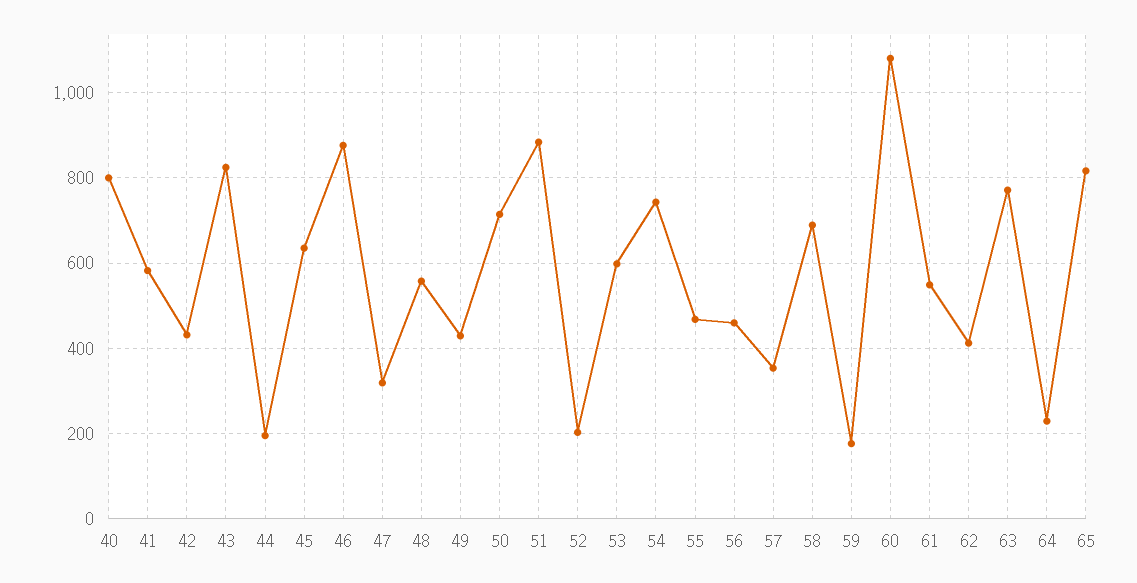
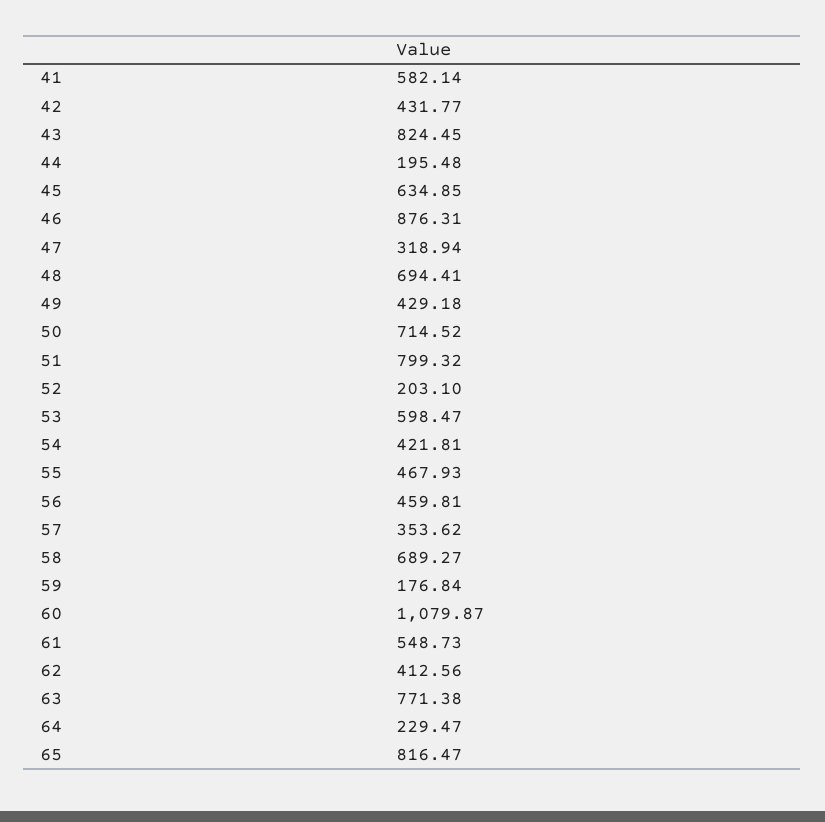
  {
-   "40": 800,
    "41": 582.14,
    "42": 431.77,
    "43": 824.45,
    "44": 195.48,
    "45": 634.85,
    "46": 876.31,
    "47": 318.94,
-   "48": 560,
+   "48": 694.41,
    "49": 429.18,
    "50": 714.52,
-   "51": 880,
+   "51": 799.32,
    "52": 203.1,
    "53": 598.47,
-   "54": 740,
+   "54": 421.81,
    "55": 467.93,
    "56": 459.81,
    "57": 353.62,
    "58": 689.27,
    "59": 176.84,
    "60": 1079.87,
    "61": 548.73,
    "62": 412.56,
    "63": 771.38,
    "64": 229.47,
    "65": 816.47
  }

